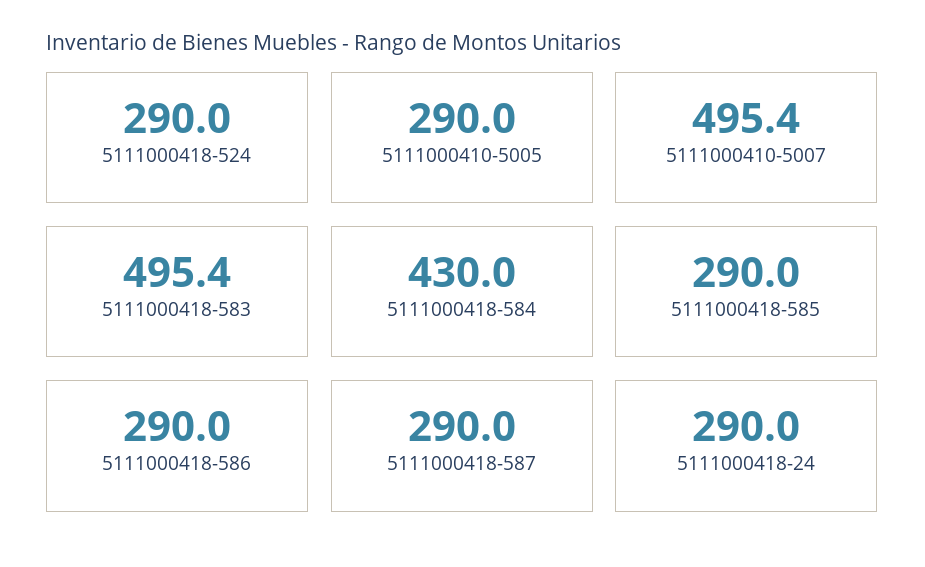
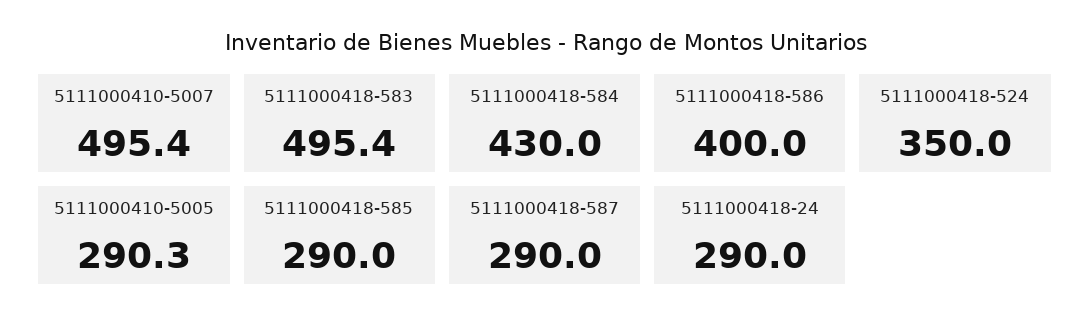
  {
-   "5111000418-524": 290,
+   "5111000418-524": 350,
-   "5111000410-5005": 290,
+   "5111000410-5005": 290.3,
    "5111000410-5007": 495.4,
    "5111000418-583": 495.4,
    "5111000418-584": 430,
    "5111000418-585": 290,
-   "5111000418-586": 290,
+   "5111000418-586": 400,
    "5111000418-587": 290,
    "5111000418-24": 290
  }

